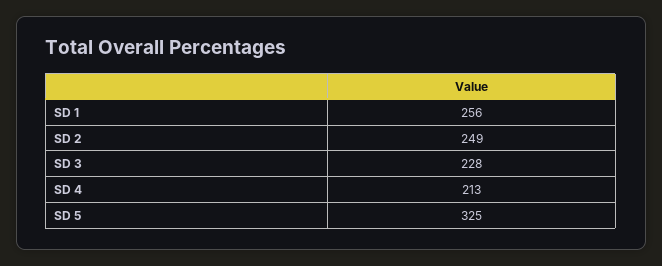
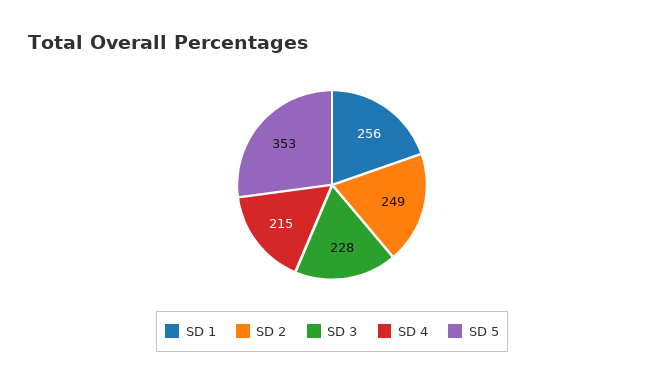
  {
    "SD 1": 256,
    "SD 2": 249,
    "SD 3": 228,
-   "SD 4": 213,
+   "SD 4": 215,
-   "SD 5": 325
+   "SD 5": 353
  }

